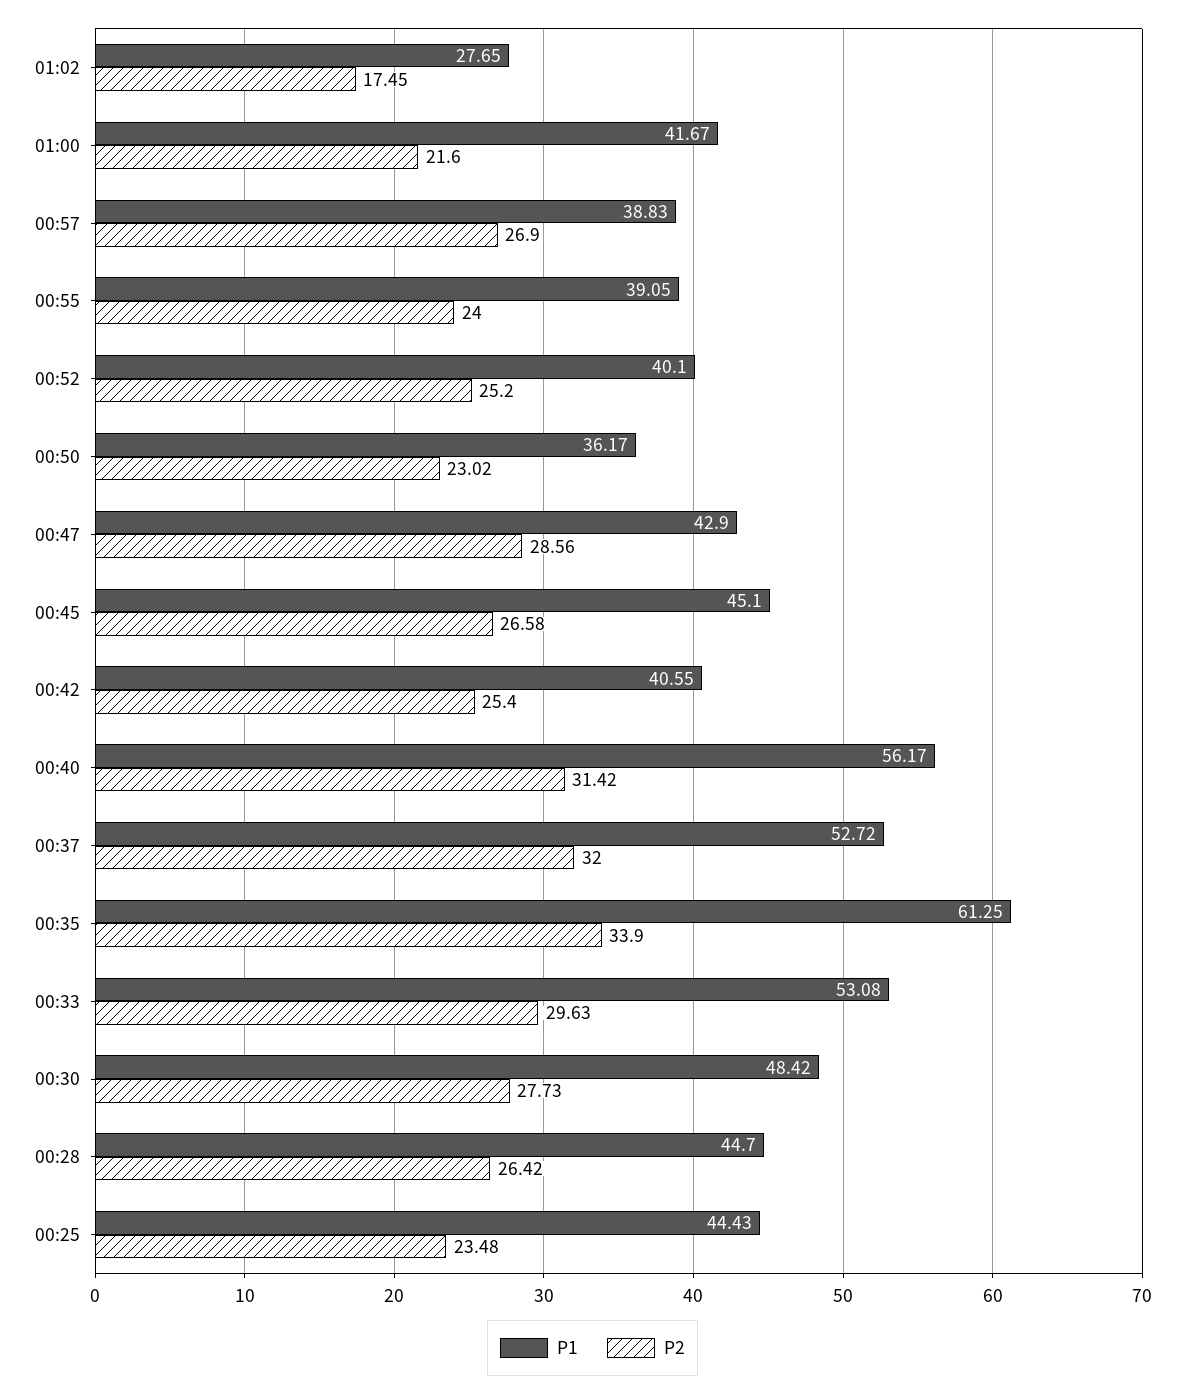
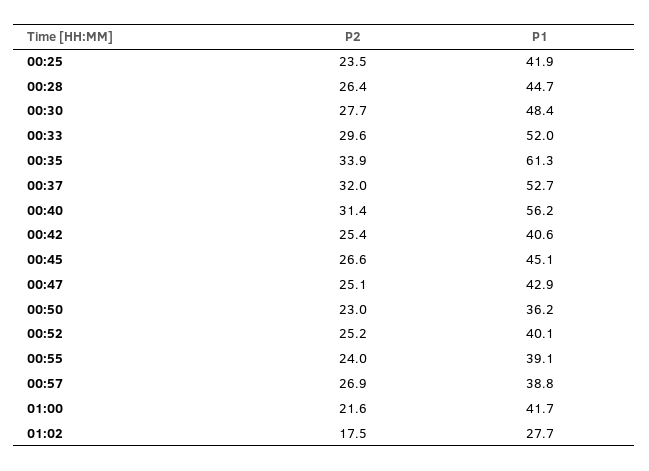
  {
    "P1": {
      "01:02": 27.65,
      "01:00": 41.67,
      "00:57": 38.83,
      "00:55": 39.05,
      "00:52": 40.1,
      "00:50": 36.17,
      "00:47": 42.9,
      "00:45": 45.1,
      "00:42": 40.55,
      "00:40": 56.17,
      "00:37": 52.72,
      "00:35": 61.25,
-     "00:33": 53.08,
+     "00:33": 52,
      "00:30": 48.42,
      "00:28": 44.7,
-     "00:25": 44.43
+     "00:25": 41.9
    },
    "P2": {
      "01:02": 17.45,
      "01:00": 21.6,
      "00:57": 26.9,
      "00:55": 24,
      "00:52": 25.2,
      "00:50": 23.02,
-     "00:47": 28.56,
+     "00:47": 25.1,
      "00:45": 26.58,
      "00:42": 25.4,
      "00:40": 31.42,
      "00:37": 32,
      "00:35": 33.9,
      "00:33": 29.63,
      "00:30": 27.73,
      "00:28": 26.42,
      "00:25": 23.48
    }
  }

